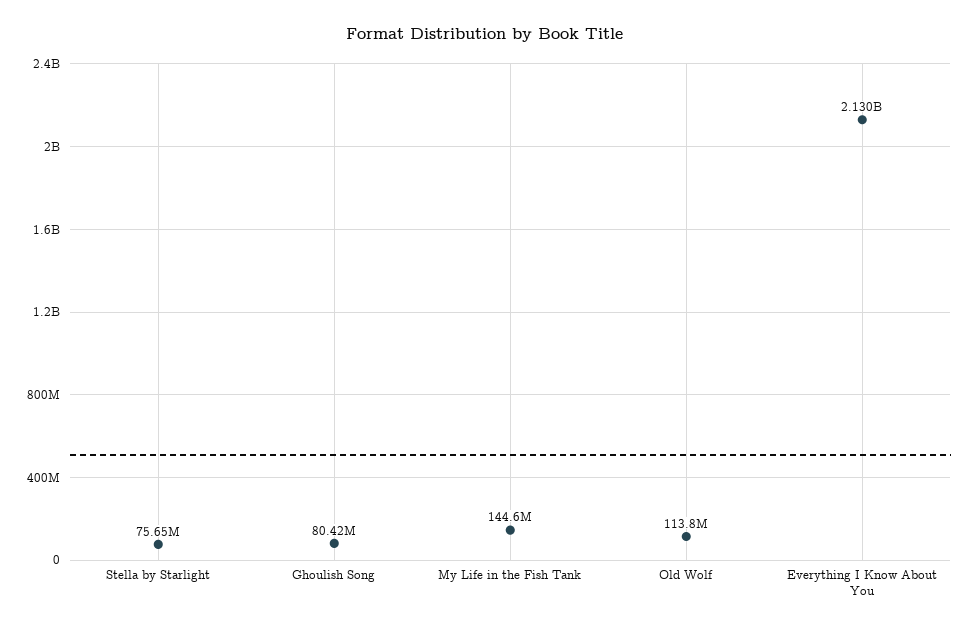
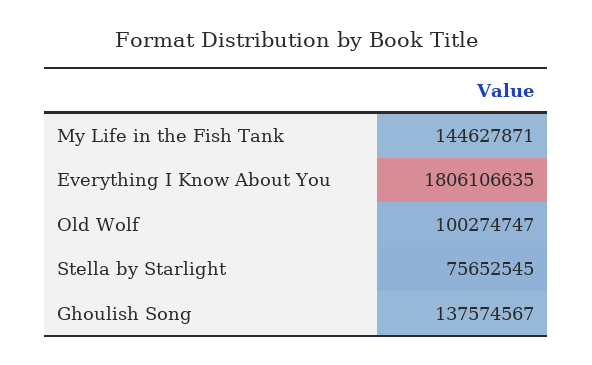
  {
    "Stella by Starlight": 75652545,
-   "Ghoulish Song": 80420000,
+   "Ghoulish Song": 137574567,
    "My Life in the Fish Tank": 144627871,
-   "Old Wolf": 113800000,
+   "Old Wolf": 100274747,
-   "Everything I Know About You": 2130000000
+   "Everything I Know About You": 1806106635
  }

